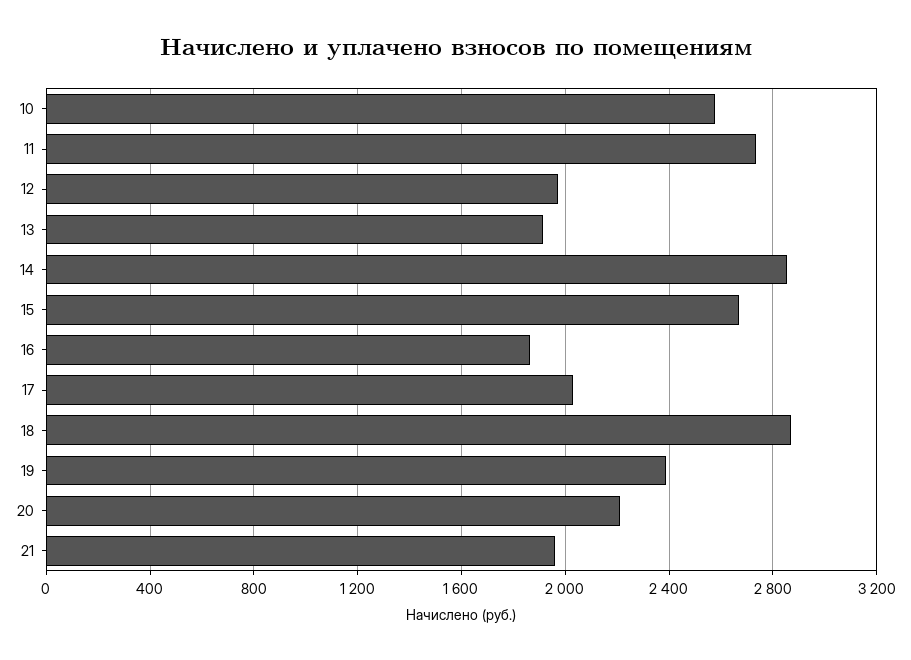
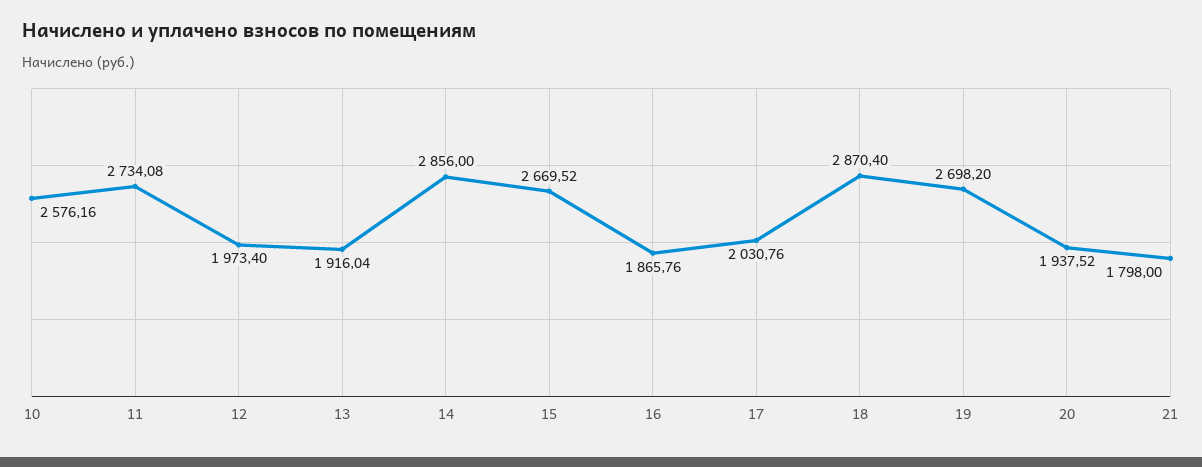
  {
    "10": 2576.16,
    "11": 2734.08,
    "12": 1973.4,
    "13": 1916.04,
    "14": 2856,
    "15": 2669.52,
    "16": 1865.76,
    "17": 2030.76,
    "18": 2870.4,
-   "19": 2400,
+   "19": 2698.2,
-   "20": 2200,
+   "20": 1937.52,
-   "21": 1950
+   "21": 1798
  }

